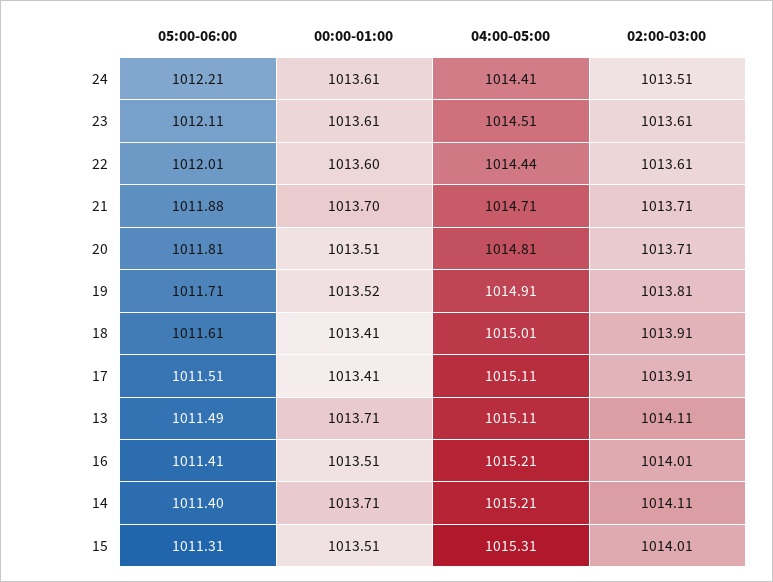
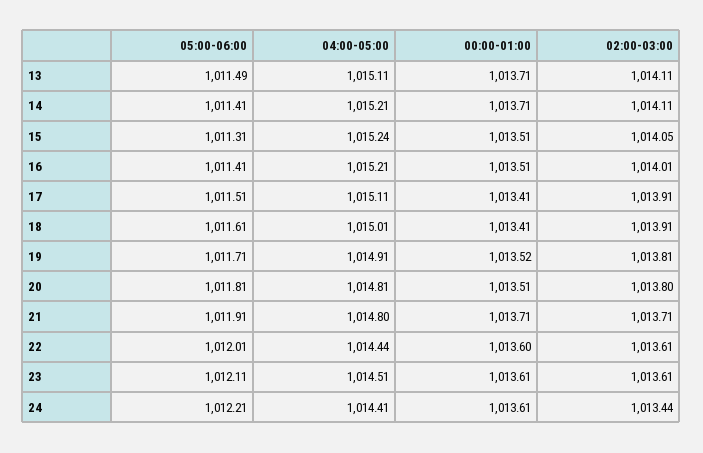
  {
    "05:00-06:00": {
      "24": 1012.21,
      "23": 1012.11,
      "22": 1012.01,
-     "21": 1011.88,
+     "21": 1011.91,
      "20": 1011.81,
      "19": 1011.71,
      "18": 1011.61,
      "17": 1011.51,
      "13": 1011.49,
      "16": 1011.41,
-     "14": 1011.4,
+     "14": 1011.41,
      "15": 1011.31
    },
    "00:00-01:00": {
      "24": 1013.61,
      "23": 1013.61,
      "22": 1013.6,
-     "21": 1013.7,
+     "21": 1013.71,
      "20": 1013.51,
      "19": 1013.52,
      "18": 1013.41,
      "17": 1013.41,
      "13": 1013.71,
      "16": 1013.51,
      "14": 1013.71,
      "15": 1013.51
    },
    "04:00-05:00": {
      "24": 1014.41,
      "23": 1014.51,
      "22": 1014.44,
-     "21": 1014.71,
+     "21": 1014.8,
      "20": 1014.81,
      "19": 1014.91,
      "18": 1015.01,
      "17": 1015.11,
      "13": 1015.11,
      "16": 1015.21,
      "14": 1015.21,
-     "15": 1015.31
+     "15": 1015.24
    },
    "02:00-03:00": {
-     "24": 1013.51,
+     "24": 1013.44,
      "23": 1013.61,
      "22": 1013.61,
      "21": 1013.71,
-     "20": 1013.71,
+     "20": 1013.8,
      "19": 1013.81,
      "18": 1013.91,
      "17": 1013.91,
      "13": 1014.11,
      "16": 1014.01,
      "14": 1014.11,
-     "15": 1014.01
+     "15": 1014.05
    }
  }

